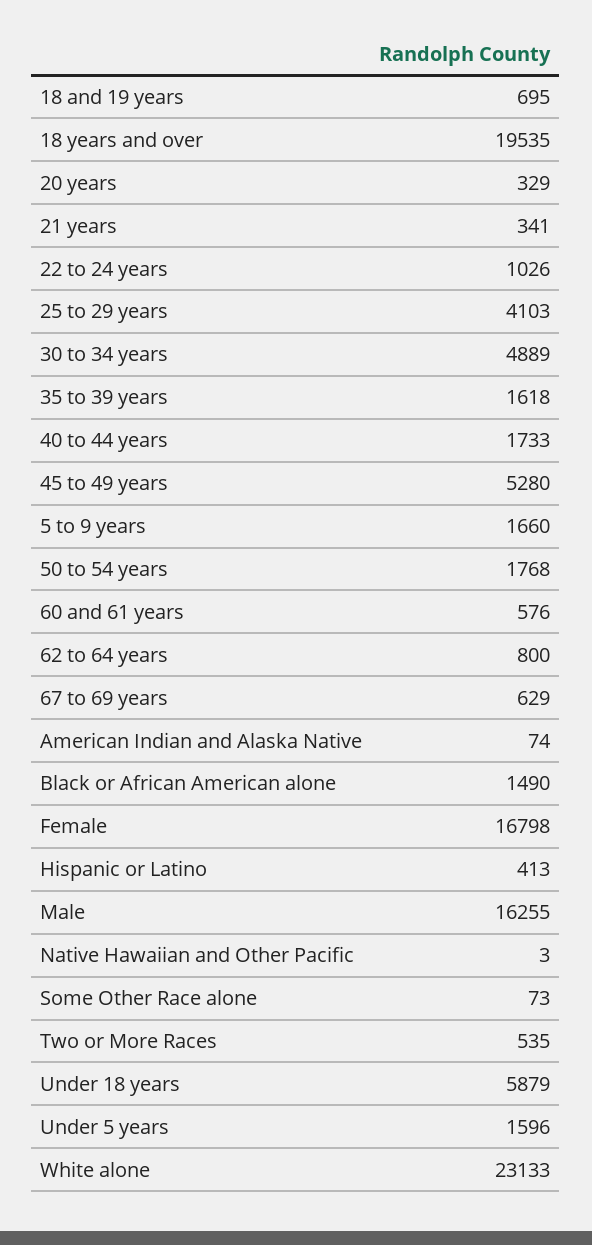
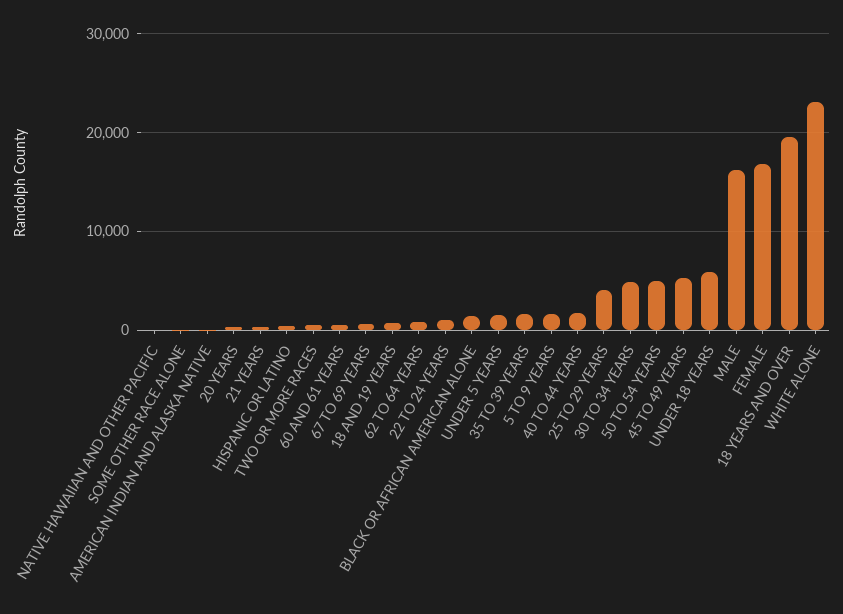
  {
    "18 and 19 years": 695,
    "18 years and over": 19535,
    "20 years": 329,
    "21 years": 341,
    "22 to 24 years": 1026,
    "25 to 29 years": 4103,
    "30 to 34 years": 4889,
    "35 to 39 years": 1618,
    "40 to 44 years": 1733,
    "45 to 49 years": 5280,
    "5 to 9 years": 1660,
-   "50 to 54 years": 1768,
+   "50 to 54 years": 5000,
    "60 and 61 years": 576,
    "62 to 64 years": 800,
    "67 to 69 years": 629,
    "American Indian and Alaska Native": 74,
    "Black or African American alone": 1490,
    "Female": 16798,
    "Hispanic or Latino": 413,
    "Male": 16255,
    "Native Hawaiian and Other Pacific": 3,
    "Some Other Race alone": 73,
    "Two or More Races": 535,
    "Under 18 years": 5879,
    "Under 5 years": 1596,
    "White alone": 23133
  }

